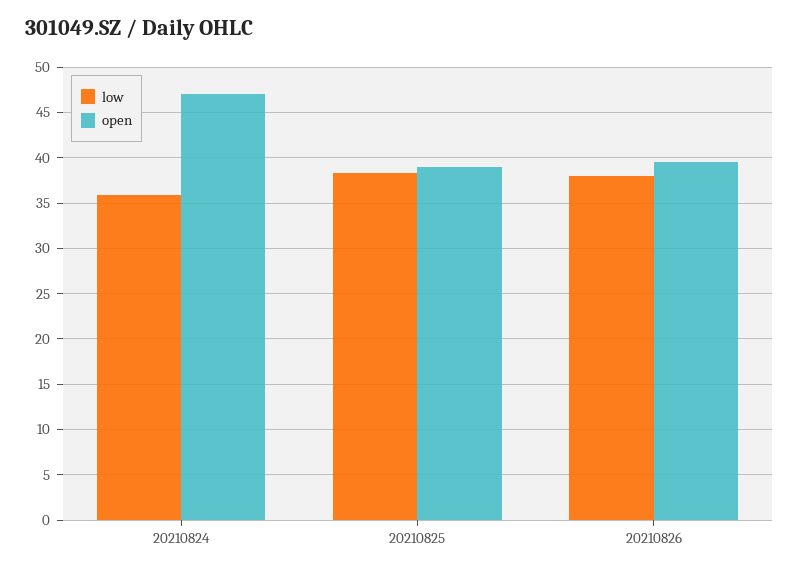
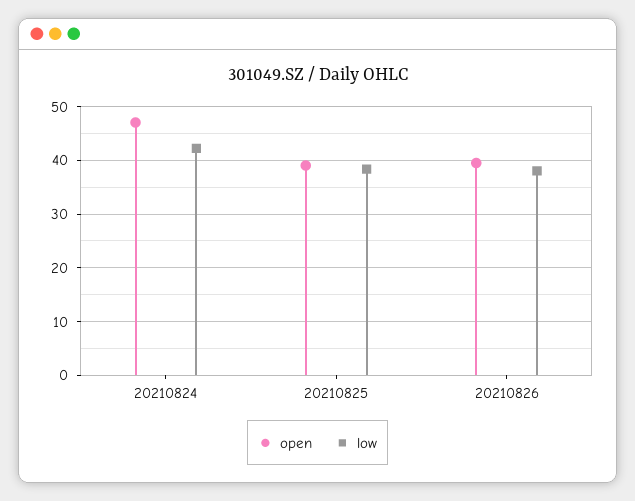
  {
    "low": {
-     "20210824": 36,
+     "20210824": 42,
      "20210825": 38,
      "20210826": 38
    },
    "open": {
      "20210824": 47,
      "20210825": 39,
      "20210826": 40
    }
  }

